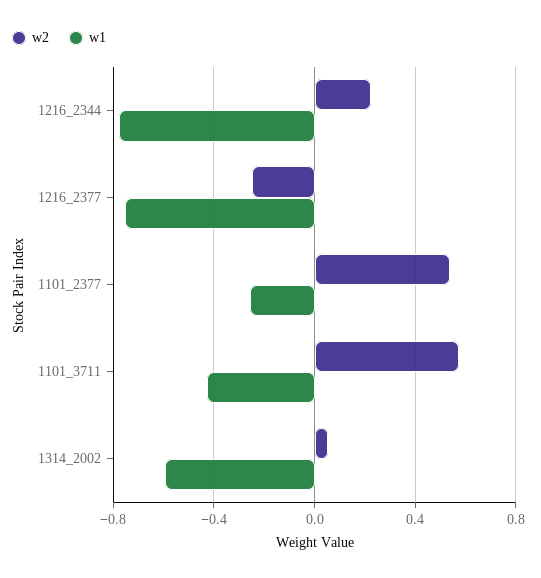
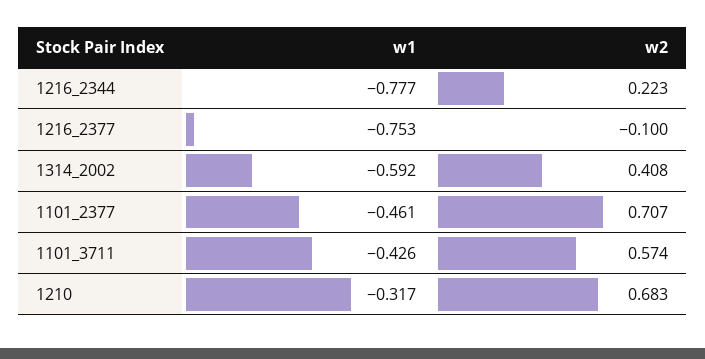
  {
    "w2": {
      "1216_2344": 0.223,
-     "1216_2377": -0.25,
+     "1216_2377": -0.1,
-     "1101_2377": 0.55,
+     "1101_2377": 0.707,
      "1101_3711": 0.574,
-     "1314_2002": 0.05
+     "1314_2002": 0.408,
+     "1210": 0.683
    },
    "w1": {
      "1216_2344": -0.777,
      "1216_2377": -0.753,
-     "1101_2377": -0.25,
+     "1101_2377": -0.461,
      "1101_3711": -0.426,
-     "1314_2002": -0.592
+     "1314_2002": -0.592,
+     "1210": -0.317
    }
  }

